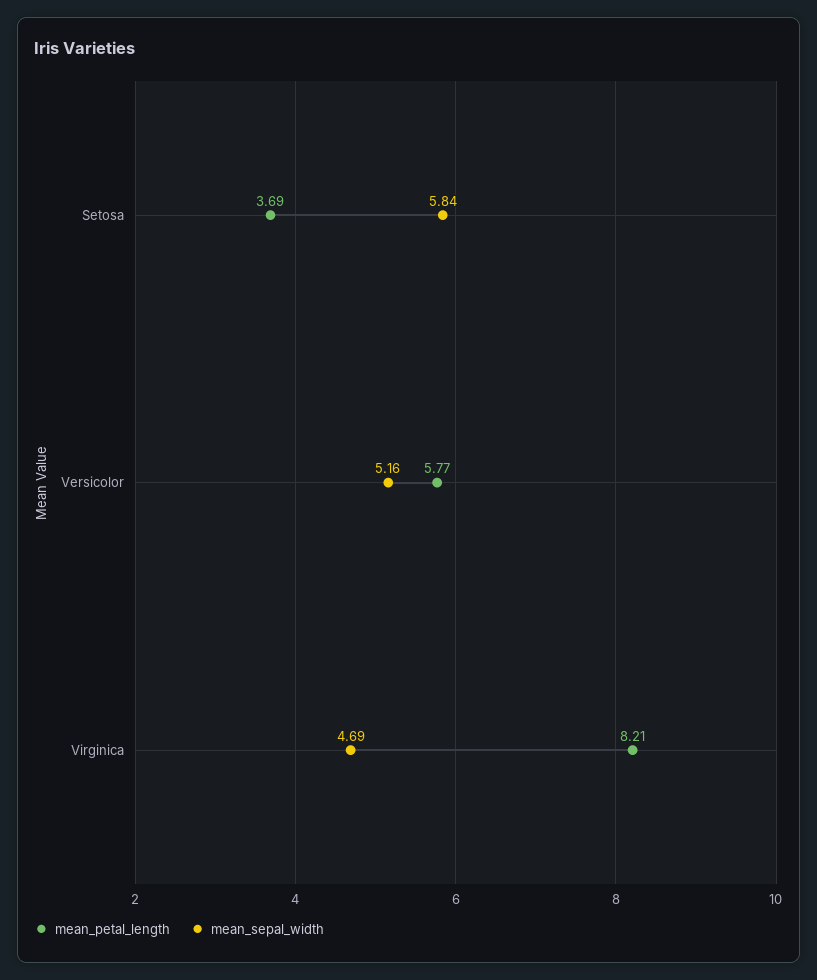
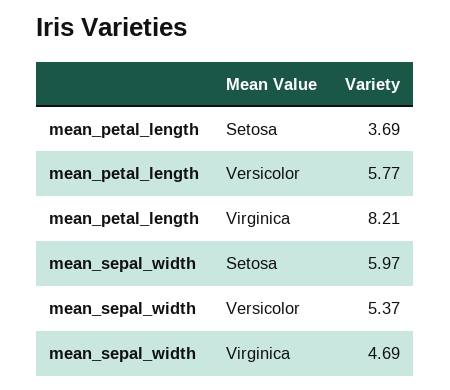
  {
    "mean_petal_length": {
      "Setosa": 3.69,
      "Versicolor": 5.77,
      "Virginica": 8.21
    },
    "mean_sepal_width": {
-     "Setosa": 5.84,
+     "Setosa": 5.97,
-     "Versicolor": 5.16,
+     "Versicolor": 5.37,
      "Virginica": 4.69
    }
  }

